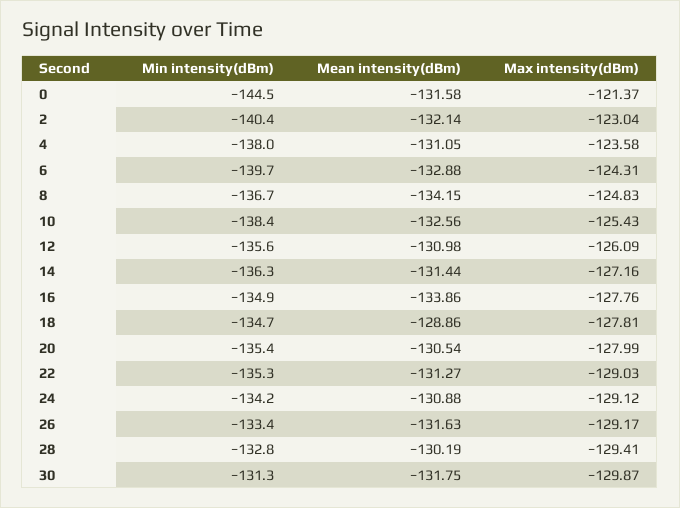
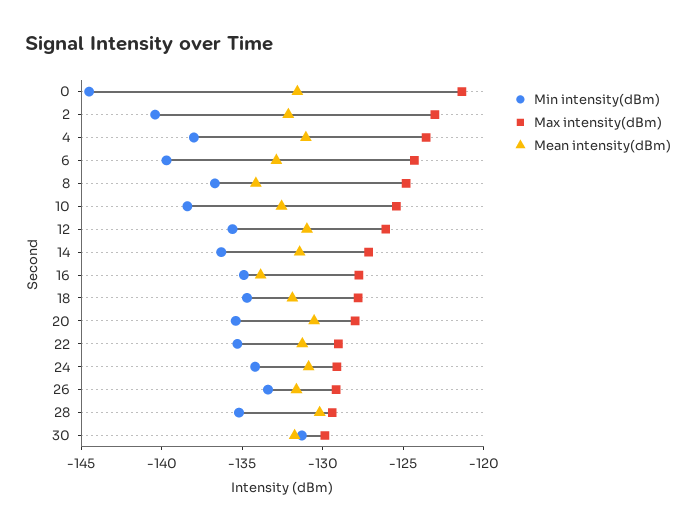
  {
    "Min intensity(dBm)": {
      "0": -144.5,
      "2": -140.4,
      "4": -138,
      "6": -139.7,
      "8": -136.7,
      "10": -138.4,
      "12": -135.6,
      "14": -136.3,
      "16": -134.9,
      "18": -134.7,
      "20": -135.4,
      "22": -135.3,
      "24": -134.2,
      "26": -133.4,
-     "28": -132.8,
+     "28": -135,
      "30": -131.3
    },
    "Mean intensity(dBm)": {
      "0": -131.58,
      "2": -132.14,
      "4": -131.05,
      "6": -132.88,
      "8": -134.15,
      "10": -132.56,
      "12": -130.98,
      "14": -131.44,
      "16": -133.86,
-     "18": -128.86,
+     "18": -132,
      "20": -130.54,
      "22": -131.27,
      "24": -130.88,
      "26": -131.63,
      "28": -130.19,
      "30": -131.75
    },
    "Max intensity(dBm)": {
      "0": -121.37,
      "2": -123.04,
      "4": -123.58,
      "6": -124.31,
      "8": -124.83,
      "10": -125.43,
      "12": -126.09,
      "14": -127.16,
      "16": -127.76,
      "18": -127.81,
      "20": -127.99,
      "22": -129.03,
      "24": -129.12,
      "26": -129.17,
      "28": -129.41,
      "30": -129.87
    }
  }

